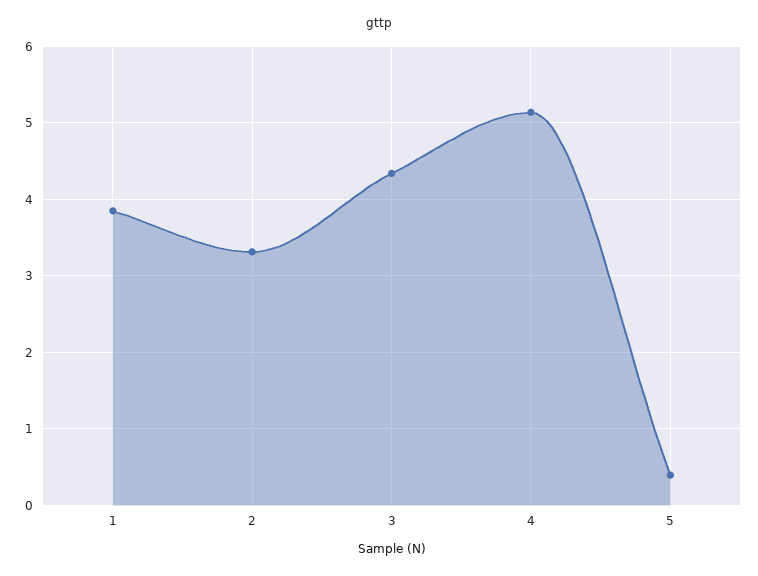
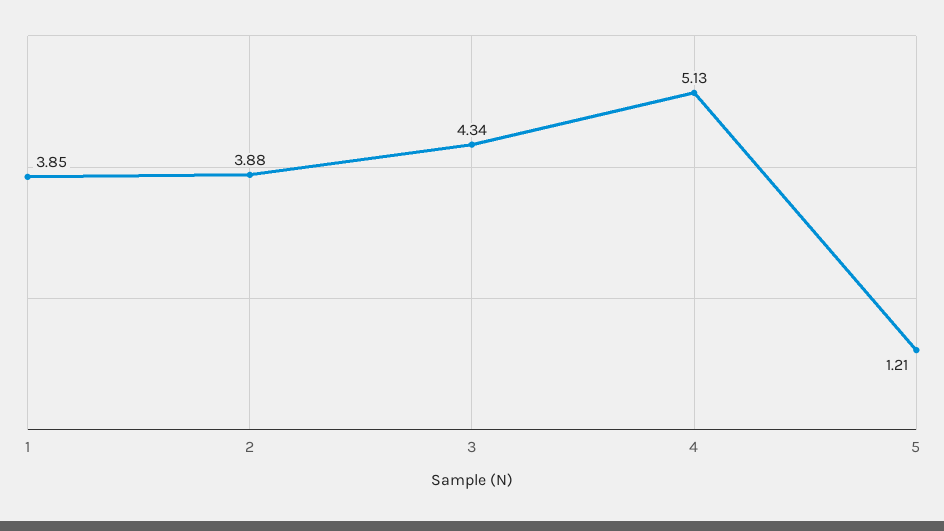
  {
    "1": 3.85,
-   "2": 3.3,
+   "2": 3.88,
    "3": 4.34,
    "4": 5.13,
-   "5": 0.4
+   "5": 1.21
  }

